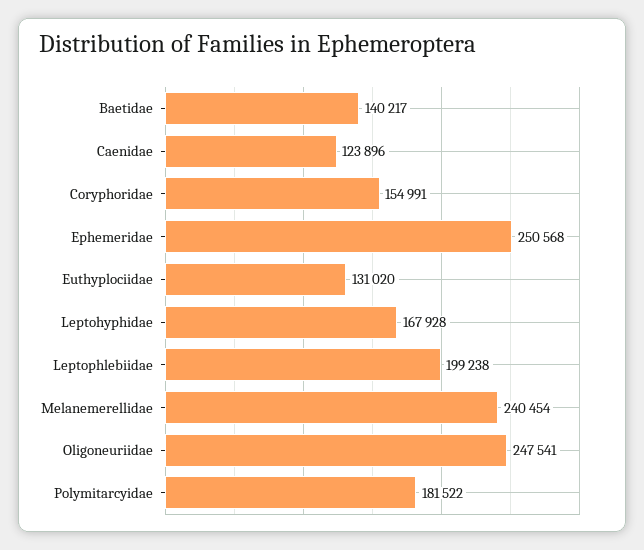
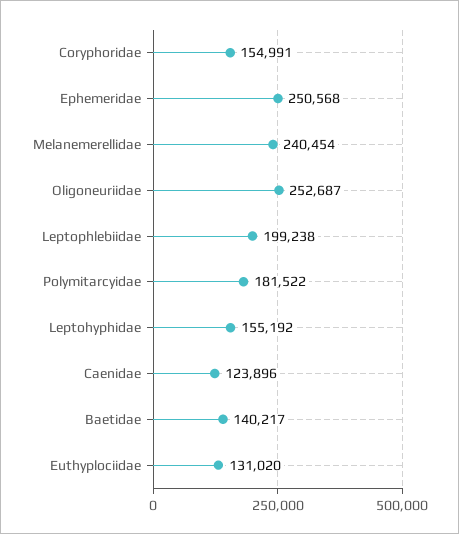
  {
    "Baetidae": 140217,
    "Caenidae": 123896,
    "Coryphoridae": 154991,
    "Ephemeridae": 250568,
    "Euthyplociidae": 131020,
-   "Leptohyphidae": 167928,
+   "Leptohyphidae": 155192,
    "Leptophlebiidae": 199238,
    "Melanemerellidae": 240454,
-   "Oligoneuriidae": 247541,
+   "Oligoneuriidae": 252687,
    "Polymitarcyidae": 181522
  }

